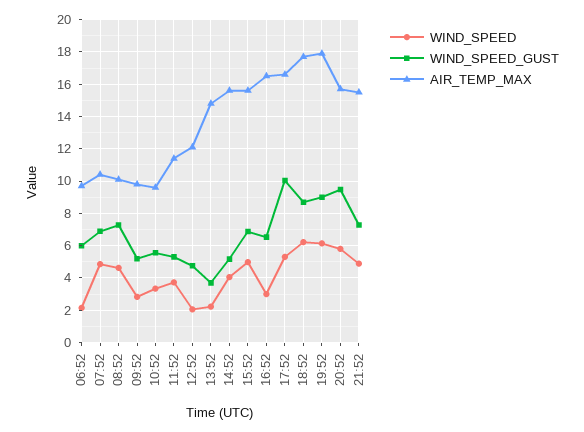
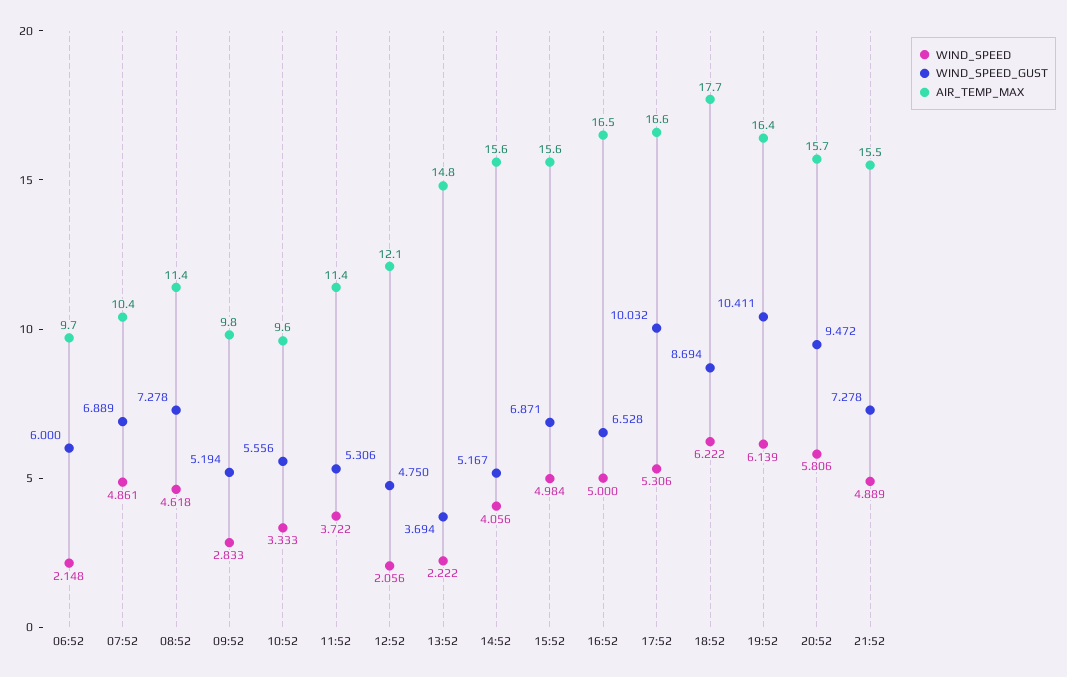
  {
    "WIND_SPEED": {
      "06:52": 2.148,
      "07:52": 4.861,
      "08:52": 4.618,
      "09:52": 2.833,
      "10:52": 3.333,
      "11:52": 3.722,
      "12:52": 2.056,
      "13:52": 2.222,
      "14:52": 4.056,
      "15:52": 4.984,
-     "16:52": 3,
+     "16:52": 5,
      "17:52": 5.306,
      "18:52": 6.222,
      "19:52": 6.139,
      "20:52": 5.806,
      "21:52": 4.889
    },
    "WIND_SPEED_GUST": {
      "06:52": 6,
      "07:52": 6.889,
      "08:52": 7.278,
      "09:52": 5.194,
      "10:52": 5.556,
      "11:52": 5.306,
      "12:52": 4.75,
      "13:52": 3.694,
      "14:52": 5.167,
      "15:52": 6.871,
      "16:52": 6.528,
      "17:52": 10.032,
      "18:52": 8.694,
-     "19:52": 9,
+     "19:52": 10.411,
      "20:52": 9.472,
      "21:52": 7.278
    },
    "AIR_TEMP_MAX": {
      "06:52": 9.7,
      "07:52": 10.4,
-     "08:52": 10,
+     "08:52": 11.4,
      "09:52": 9.8,
      "10:52": 9.6,
      "11:52": 11.4,
      "12:52": 12.1,
      "13:52": 14.8,
      "14:52": 15.6,
      "15:52": 15.6,
      "16:52": 16.5,
      "17:52": 16.6,
      "18:52": 17.7,
-     "19:52": 18,
+     "19:52": 16.4,
      "20:52": 15.7,
      "21:52": 15.5
    }
  }

